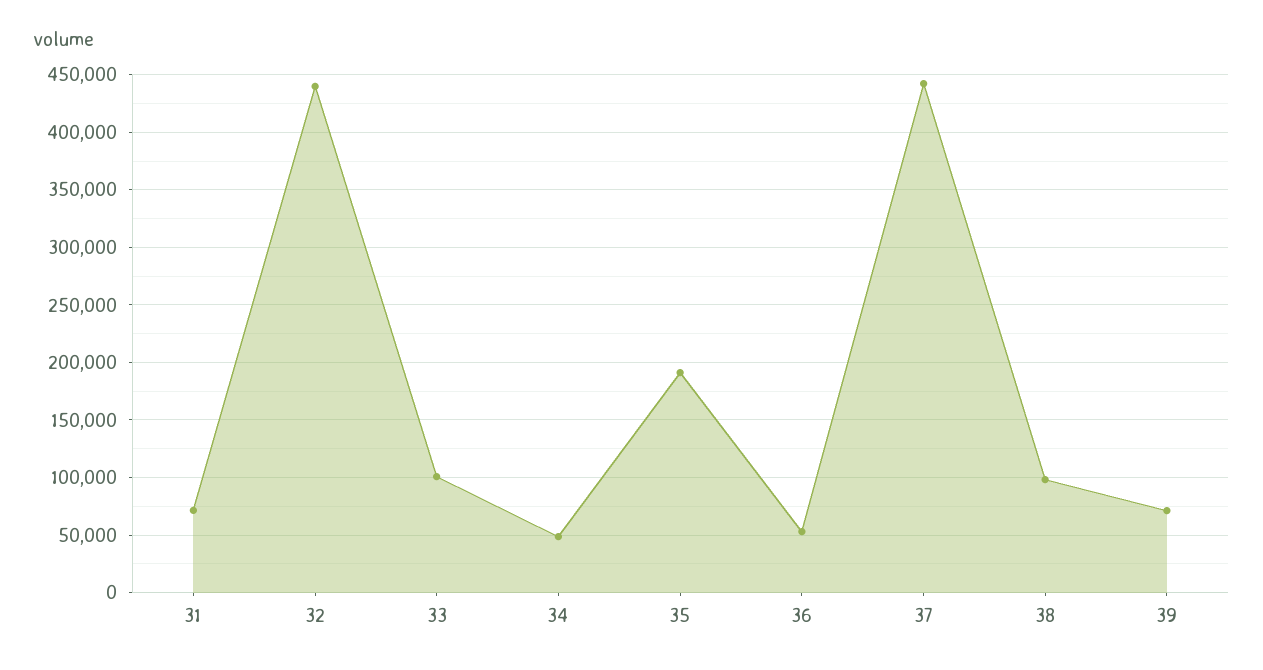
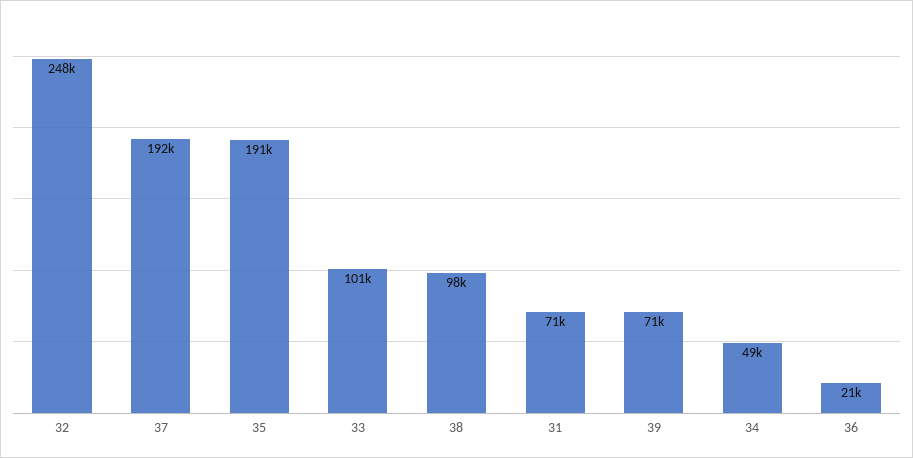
  {
    "31": 71000,
-   "32": 440000,
+   "32": 248000,
    "33": 101000,
    "34": 49000,
    "35": 191000,
-   "36": 50000,
+   "36": 21000,
-   "37": 440000,
+   "37": 192000,
    "38": 98000,
    "39": 71000
  }

